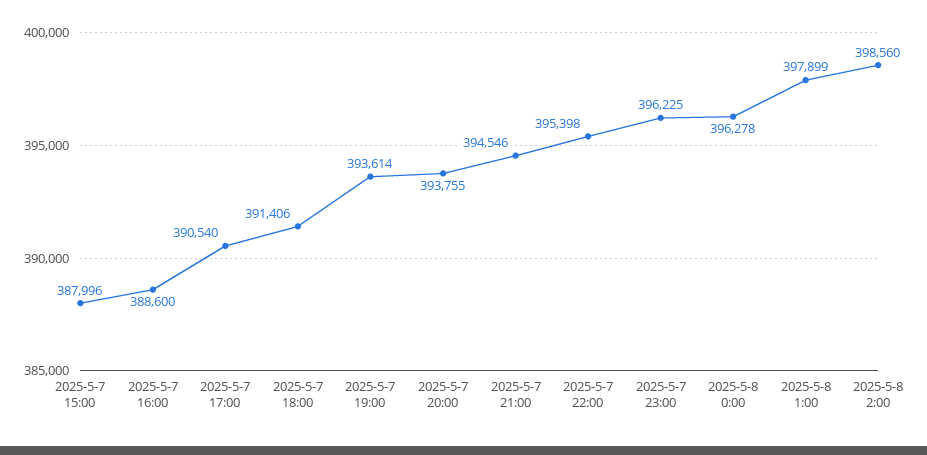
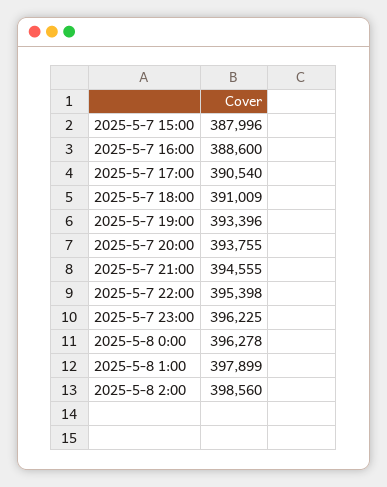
  {
    "2025-5-7 15:00": 387996,
    "2025-5-7 16:00": 388600,
    "2025-5-7 17:00": 390540,
-   "2025-5-7 18:00": 391406,
+   "2025-5-7 18:00": 391009,
-   "2025-5-7 19:00": 393614,
+   "2025-5-7 19:00": 393396,
    "2025-5-7 20:00": 393755,
-   "2025-5-7 21:00": 394546,
+   "2025-5-7 21:00": 394555,
    "2025-5-7 22:00": 395398,
    "2025-5-7 23:00": 396225,
    "2025-5-8 0:00": 396278,
    "2025-5-8 1:00": 397899,
    "2025-5-8 2:00": 398560
  }

